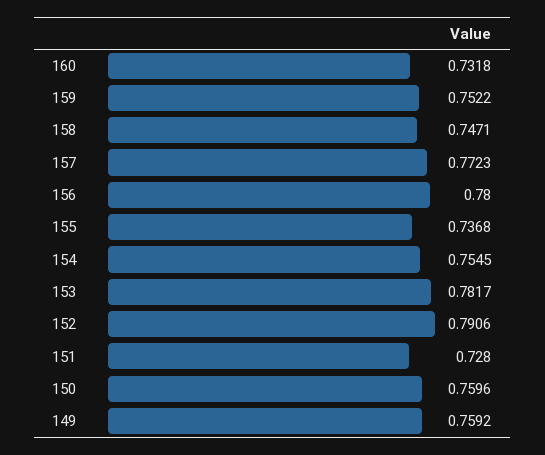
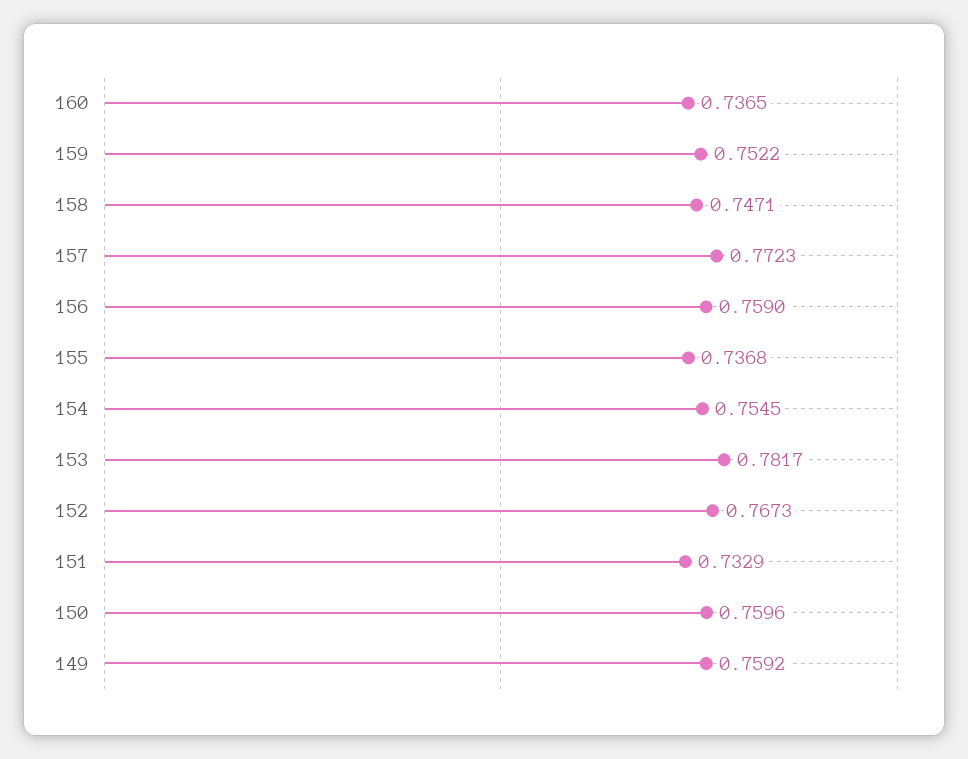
  {
-   "160": 0.7318,
+   "160": 0.7365,
    "159": 0.7522,
    "158": 0.7471,
    "157": 0.7723,
-   "156": 0.78,
+   "156": 0.759,
    "155": 0.7368,
    "154": 0.7545,
    "153": 0.7817,
-   "152": 0.7906,
+   "152": 0.7673,
-   "151": 0.728,
+   "151": 0.7329,
    "150": 0.7596,
    "149": 0.7592
  }

